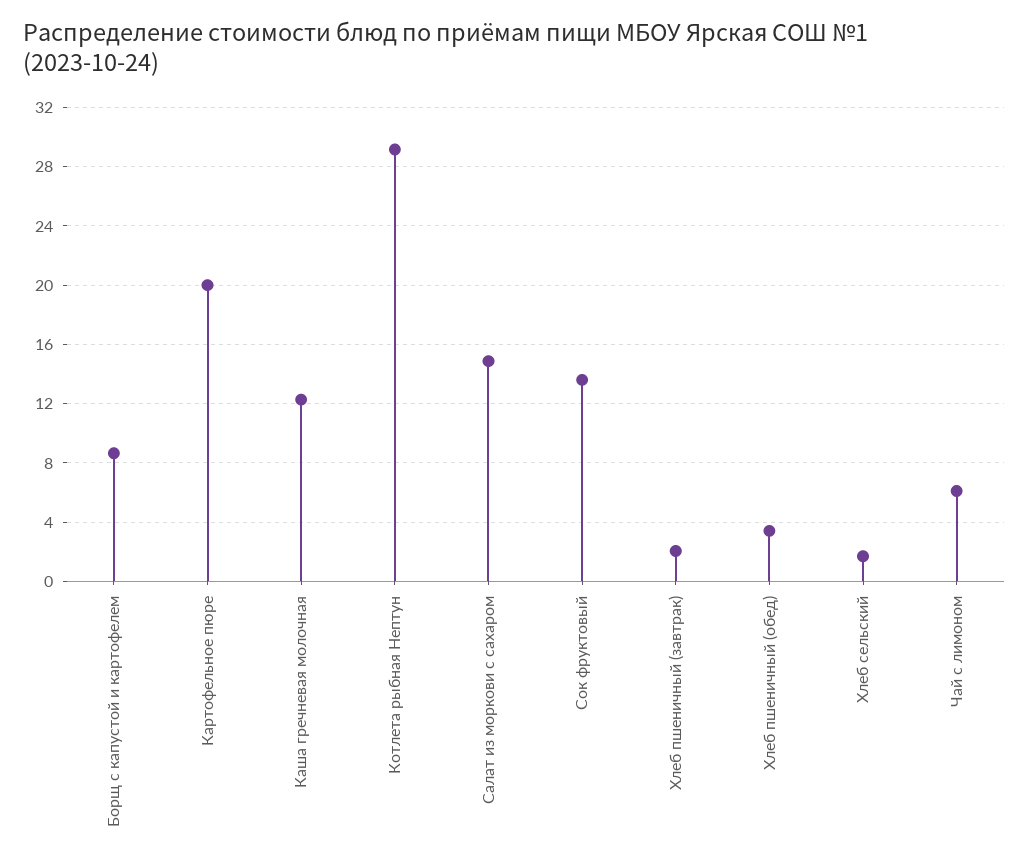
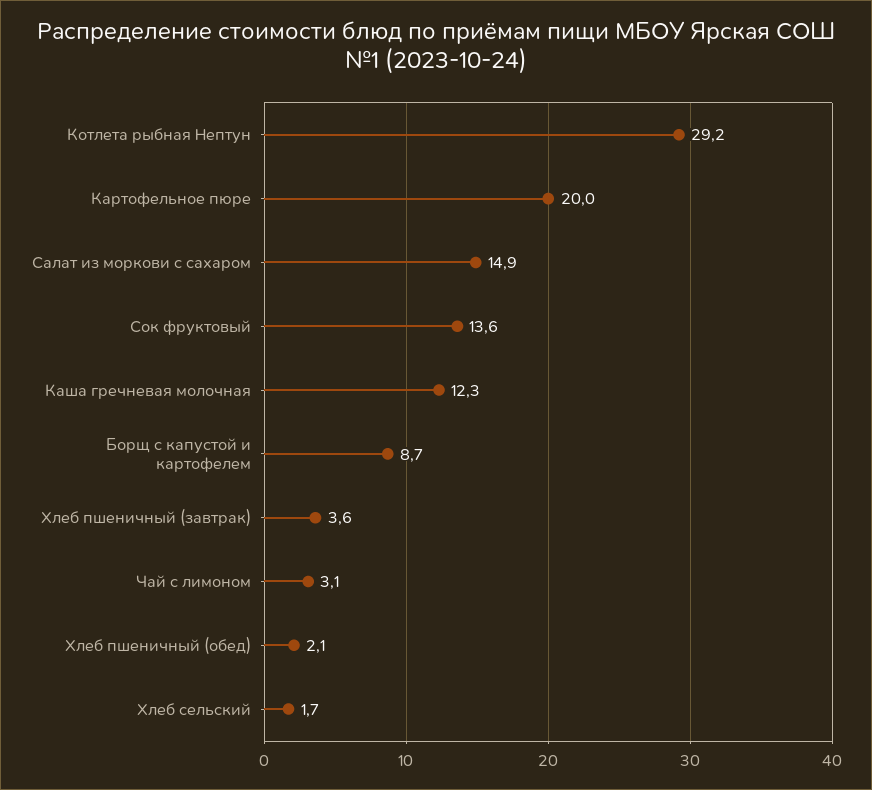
  {
    "Борщ с капустой и картофелем": 8.7,
    "Картофельное пюре": 20,
    "Каша гречневая молочная": 12.3,
    "Котлета рыбная Нептун": 29.2,
    "Салат из моркови с сахаром": 14.9,
    "Сок фруктовый": 13.6,
-   "Хлеб пшеничный (завтрак)": 2,
+   "Хлеб пшеничный (завтрак)": 3.6,
-   "Хлеб пшеничный (обед)": 3.5,
+   "Хлеб пшеничный (обед)": 2.1,
    "Хлеб сельский": 1.7,
-   "Чай с лимоном": 6
+   "Чай с лимоном": 3.1
  }

